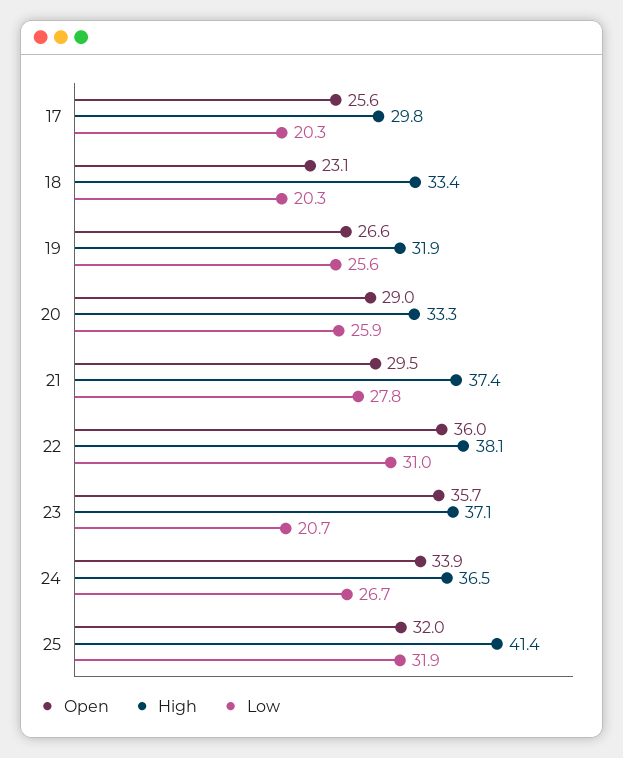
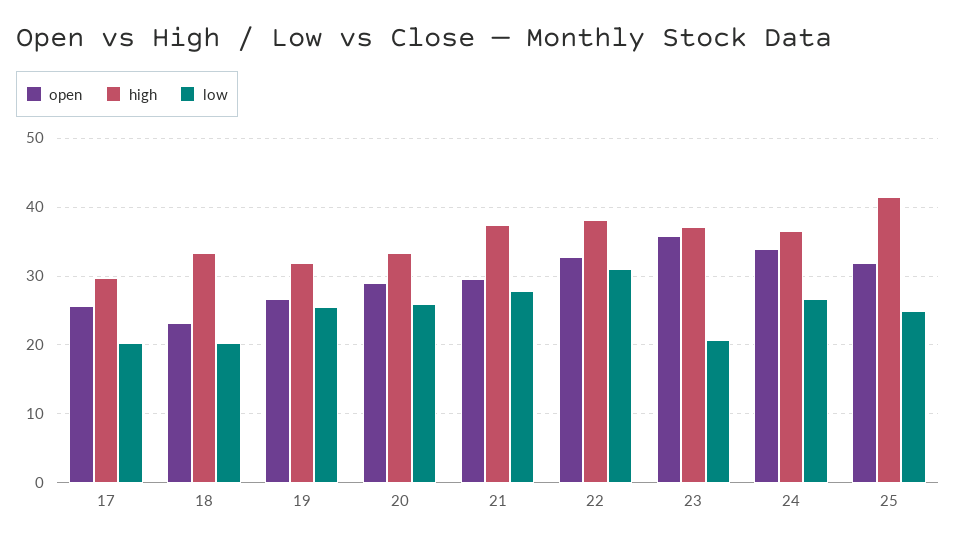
  {
    "Open": {
      "17": 25.6,
      "18": 23.1,
      "19": 26.6,
      "20": 29,
      "21": 29.5,
-     "22": 36,
+     "22": 33,
      "23": 35.7,
      "24": 33.9,
      "25": 32
    },
    "High": {
      "17": 29.8,
      "18": 33.4,
      "19": 31.9,
      "20": 33.3,
      "21": 37.4,
      "22": 38.1,
      "23": 37.1,
      "24": 36.5,
      "25": 41.4
    },
    "Low": {
      "17": 20.3,
      "18": 20.3,
      "19": 25.6,
      "20": 25.9,
      "21": 27.8,
      "22": 31,
      "23": 20.7,
      "24": 26.7,
-     "25": 31.9
+     "25": 25
    }
  }

